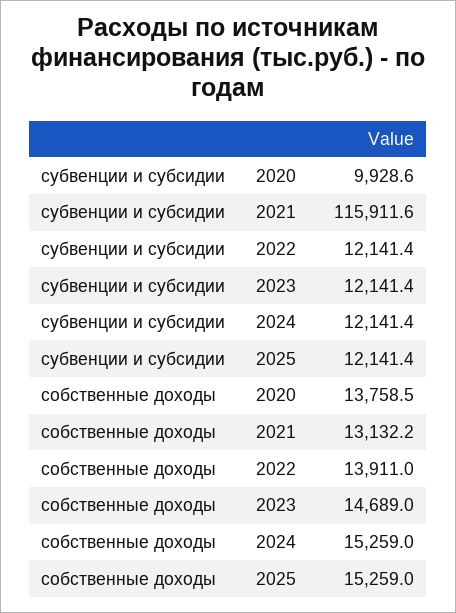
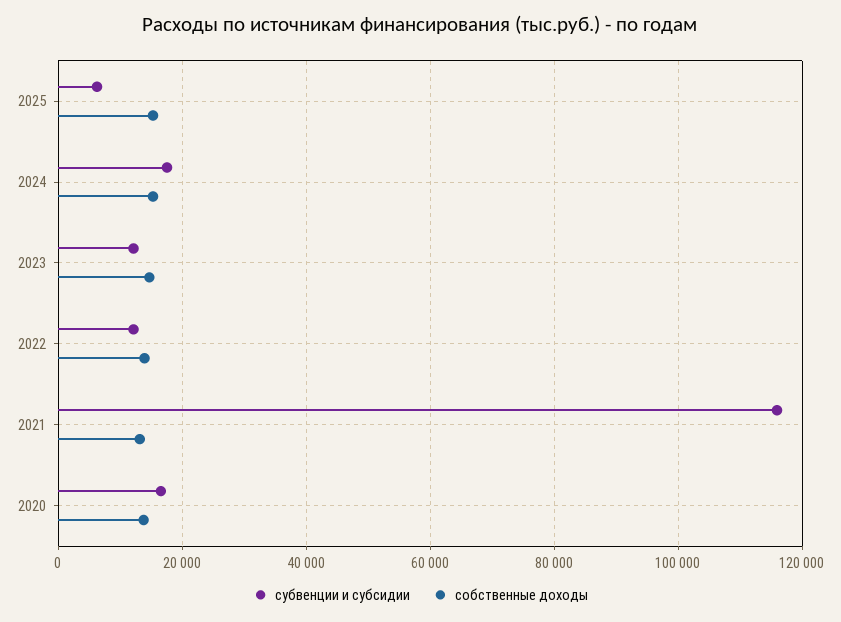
  {
    "субвенции и субсидии": {
-     "2020": 9928.6,
+     "2020": 16000,
      "2021": 115911.6,
      "2022": 12141.4,
      "2023": 12141.4,
-     "2024": 12141.4,
+     "2024": 18000,
-     "2025": 12141.4
+     "2025": 6000
    },
    "собственные доходы": {
      "2020": 13758.5,
      "2021": 13132.2,
      "2022": 13911,
      "2023": 14689,
      "2024": 15259,
      "2025": 15259
    }
  }

